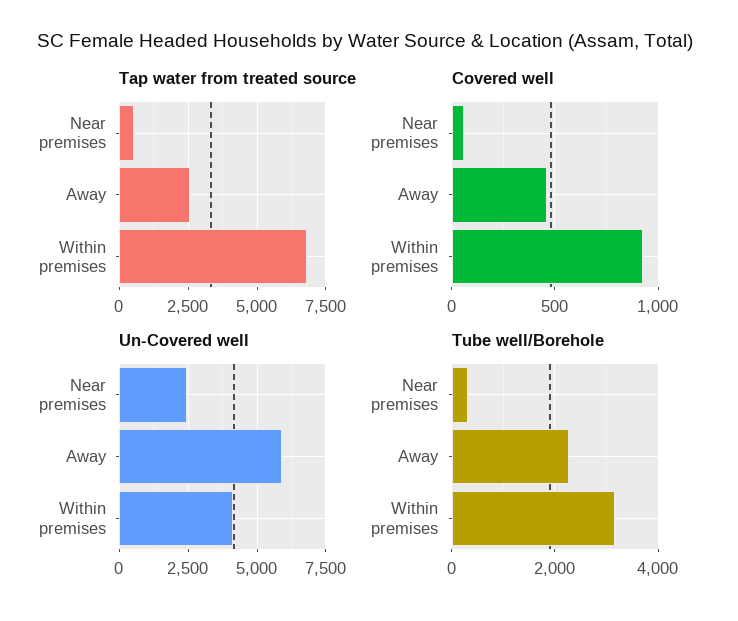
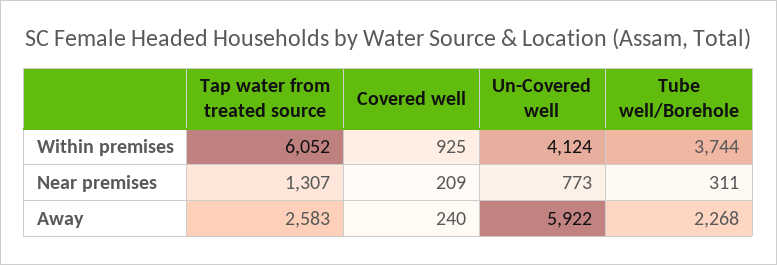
  {
    "Tap water from treated source": {
-     "Near premises": 500,
+     "Near premises": 1307,
      "Away": 2583,
-     "Within premises": 6750
+     "Within premises": 6052
    },
    "Covered well": {
-     "Near premises": 50,
+     "Near premises": 209,
-     "Away": 450,
+     "Away": 240,
      "Within premises": 925
    },
    "Un-Covered well": {
-     "Near premises": 2500,
+     "Near premises": 773,
      "Away": 5922,
      "Within premises": 4124
    },
    "Tube well/Borehole": {
      "Near premises": 311,
      "Away": 2268,
-     "Within premises": 3200
+     "Within premises": 3744
    }
  }

